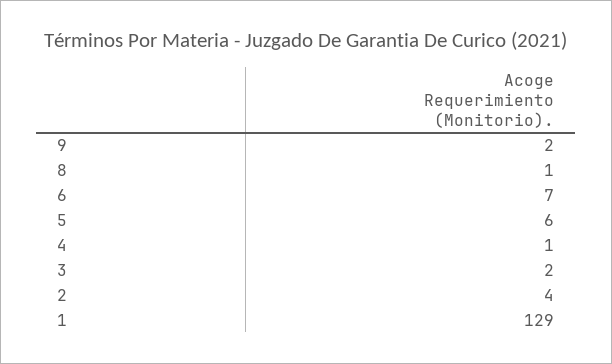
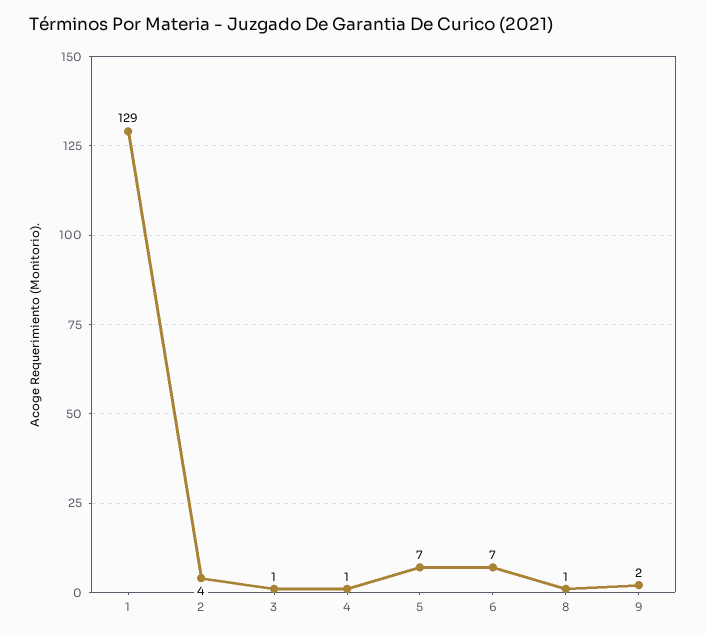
  {
    "9": 2,
    "8": 1,
    "6": 7,
-   "5": 6,
+   "5": 7,
    "4": 1,
-   "3": 2,
+   "3": 1,
    "2": 4,
    "1": 129
  }

